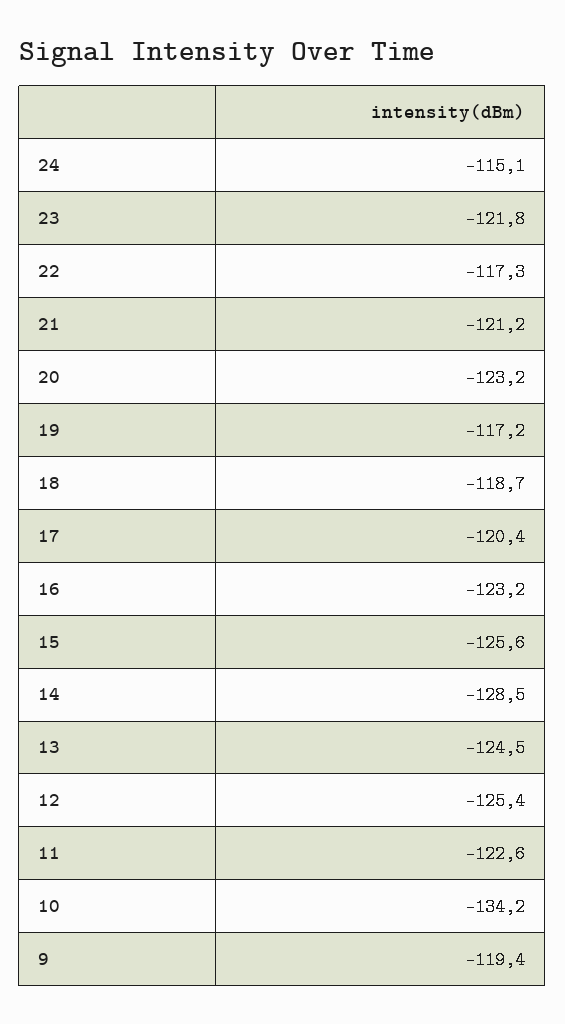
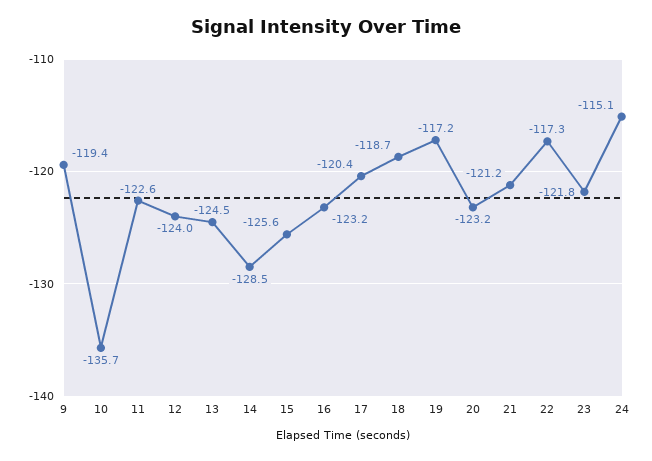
  {
    "24": -115.1,
    "23": -121.8,
    "22": -117.3,
    "21": -121.2,
    "20": -123.2,
    "19": -117.2,
    "18": -118.7,
    "17": -120.4,
    "16": -123.2,
    "15": -125.6,
    "14": -128.5,
    "13": -124.5,
-   "12": -125.4,
+   "12": -124,
    "11": -122.6,
-   "10": -134.2,
+   "10": -135.7,
    "9": -119.4
  }

